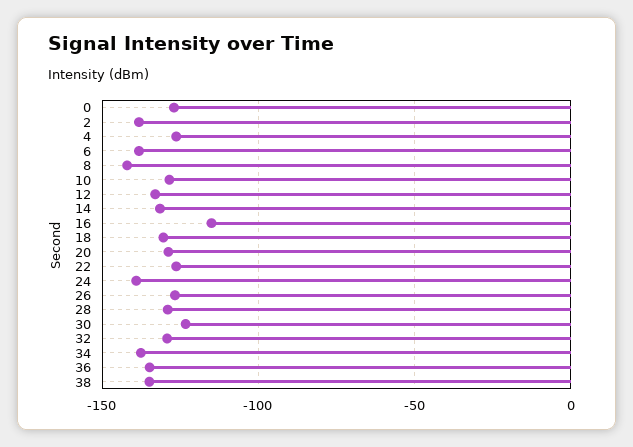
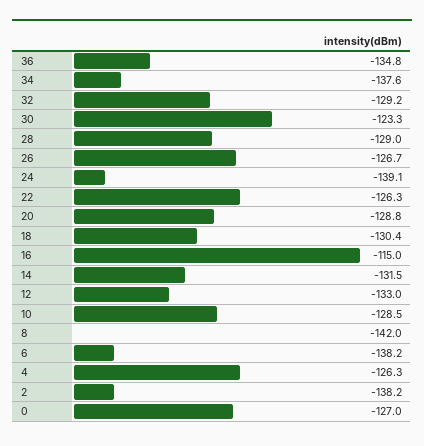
  {
    "0": -127,
    "2": -138.2,
    "4": -126.3,
    "6": -138.2,
    "8": -142,
    "10": -128.5,
    "12": -133,
    "14": -131.5,
    "16": -115,
    "18": -130.4,
    "20": -128.8,
    "22": -126.3,
    "24": -139.1,
    "26": -126.7,
    "28": -129,
    "30": -123.3,
    "32": -129.2,
    "34": -137.6,
-   "36": -134.8,
+   "36": -134.8
-   "38": -135
  }

